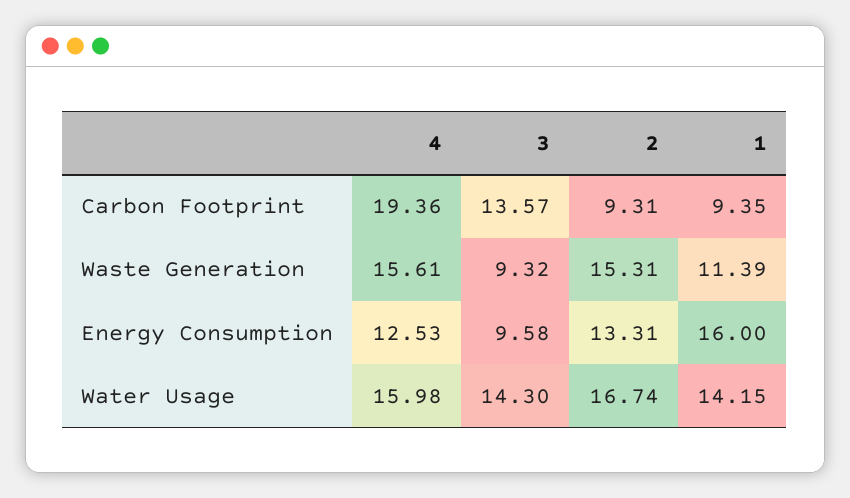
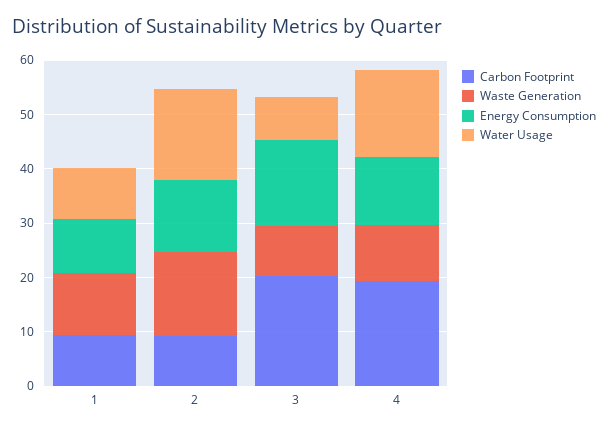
  {
    "Carbon Footprint": {
      "4": 19.36,
-     "3": 13.57,
+     "3": 20,
      "2": 9.31,
      "1": 9.35
    },
    "Waste Generation": {
-     "4": 15.61,
+     "4": 10,
      "3": 9.32,
      "2": 15.31,
      "1": 11.39
    },
    "Energy Consumption": {
      "4": 12.53,
-     "3": 9.58,
+     "3": 16,
      "2": 13.31,
-     "1": 16
+     "1": 10
    },
    "Water Usage": {
      "4": 15.98,
-     "3": 14.3,
+     "3": 8,
      "2": 16.74,
-     "1": 14.15
+     "1": 10
    }
  }

